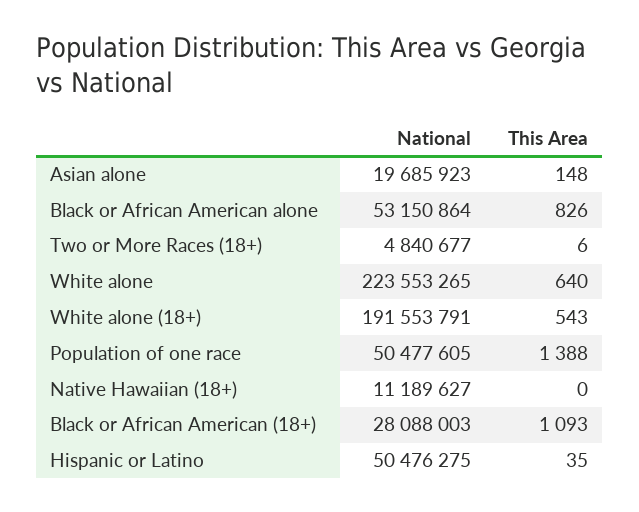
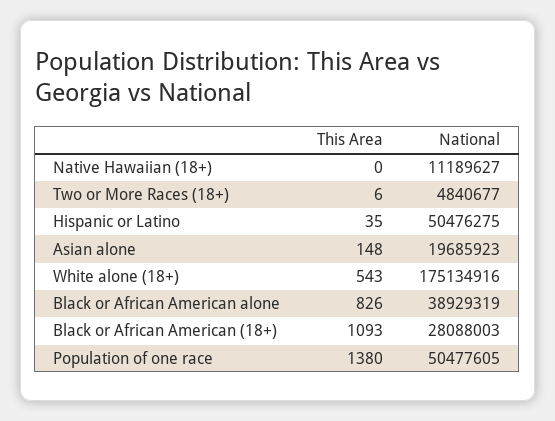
  {
    "National": {
      "Asian alone": 19685923,
-     "Black or African American alone": 53150864,
+     "Black or African American alone": 38929319,
      "Two or More Races (18+)": 4840677,
-     "White alone": 223553265,
-     "White alone (18+)": 191553791,
+     "White alone (18+)": 175134916,
      "Population of one race": 50477605,
      "Native Hawaiian (18+)": 11189627,
      "Black or African American (18+)": 28088003,
      "Hispanic or Latino": 50476275
    },
    "This Area": {
      "Asian alone": 148,
      "Black or African American alone": 826,
      "Two or More Races (18+)": 6,
-     "White alone": 640,
      "White alone (18+)": 543,
-     "Population of one race": 1388,
+     "Population of one race": 1380,
      "Native Hawaiian (18+)": 0,
      "Black or African American (18+)": 1093,
      "Hispanic or Latino": 35
    }
  }

